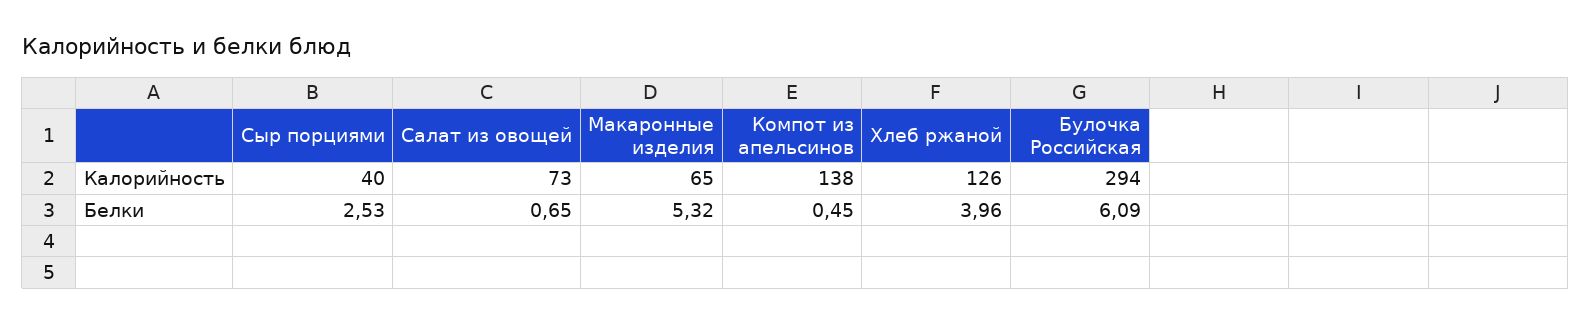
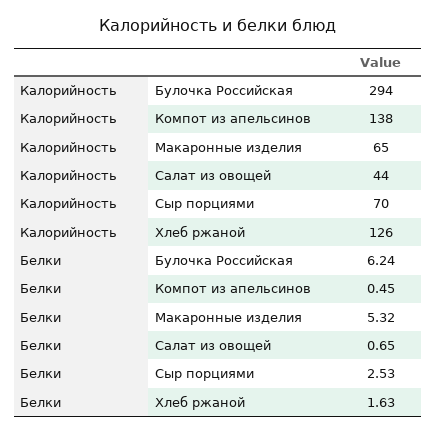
  {
    "Сыр порциями": {
-     "Калорийность": 40,
+     "Калорийность": 70,
      "Белки": 2.53
    },
    "Салат из овощей": {
-     "Калорийность": 73,
+     "Калорийность": 44,
      "Белки": 0.65
    },
    "Макаронные изделия": {
      "Калорийность": 65,
      "Белки": 5.32
    },
    "Компот из апельсинов": {
      "Калорийность": 138,
      "Белки": 0.45
    },
    "Хлеб ржаной": {
      "Калорийность": 126,
-     "Белки": 3.96
+     "Белки": 1.63
    },
    "Булочка Российская": {
      "Калорийность": 294,
-     "Белки": 6.09
+     "Белки": 6.24
    }
  }

